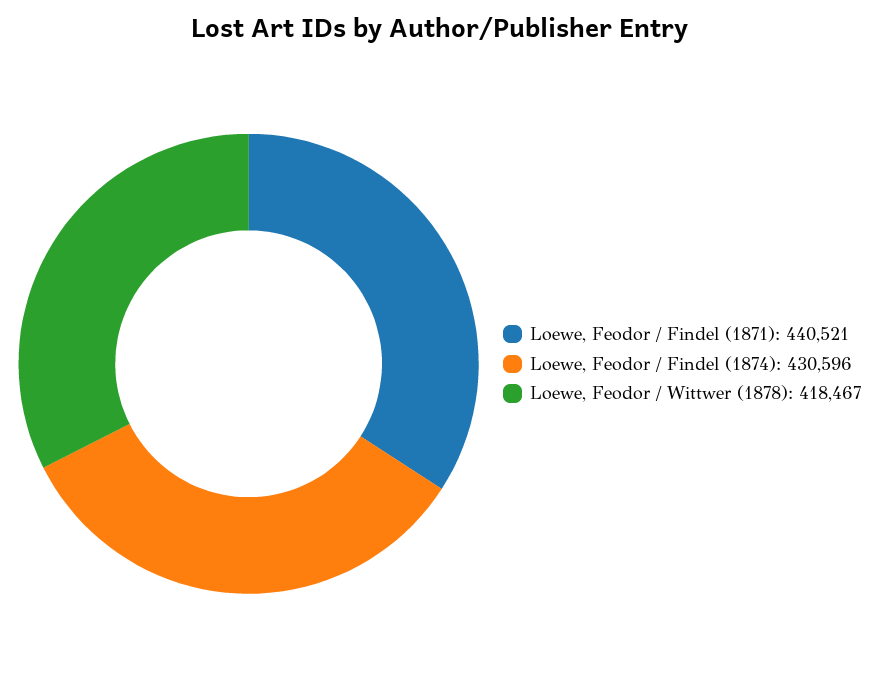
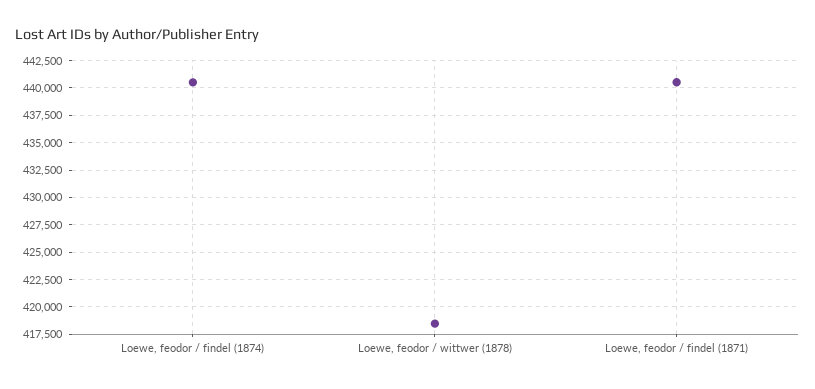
  {
    "Loewe, Feodor / Findel (1871)": 440521,
-   "Loewe, Feodor / Findel (1874)": 430596,
+   "Loewe, Feodor / Findel (1874)": 440000,
    "Loewe, Feodor / Wittwer (1878)": 418467
  }

